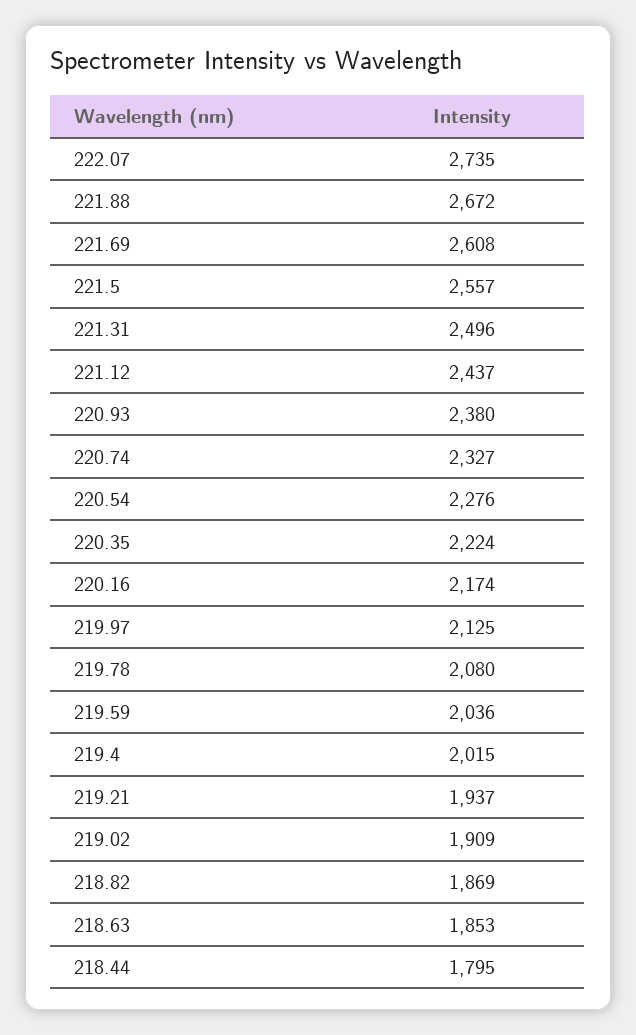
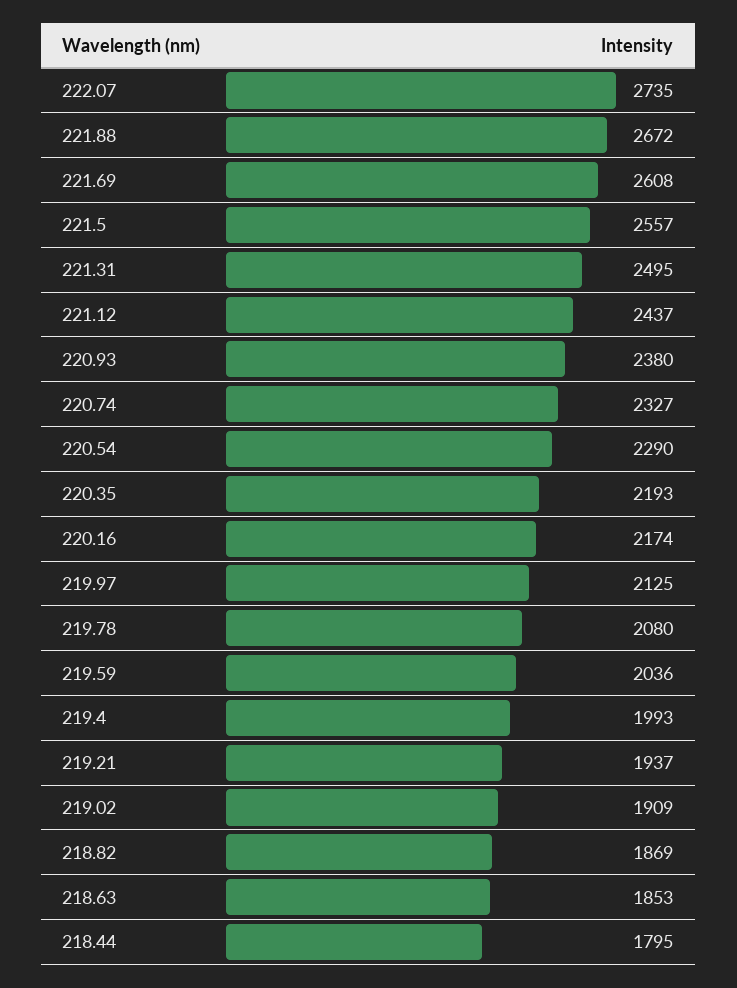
  {
    "222.07": 2735,
    "221.88": 2672,
    "221.69": 2608,
    "221.5": 2557,
-   "221.31": 2496,
+   "221.31": 2495,
    "221.12": 2437,
    "220.93": 2380,
    "220.74": 2327,
-   "220.54": 2276,
+   "220.54": 2290,
-   "220.35": 2224,
+   "220.35": 2193,
    "220.16": 2174,
    "219.97": 2125,
    "219.78": 2080,
    "219.59": 2036,
-   "219.4": 2015,
+   "219.4": 1993,
    "219.21": 1937,
    "219.02": 1909,
    "218.82": 1869,
    "218.63": 1853,
    "218.44": 1795
  }

